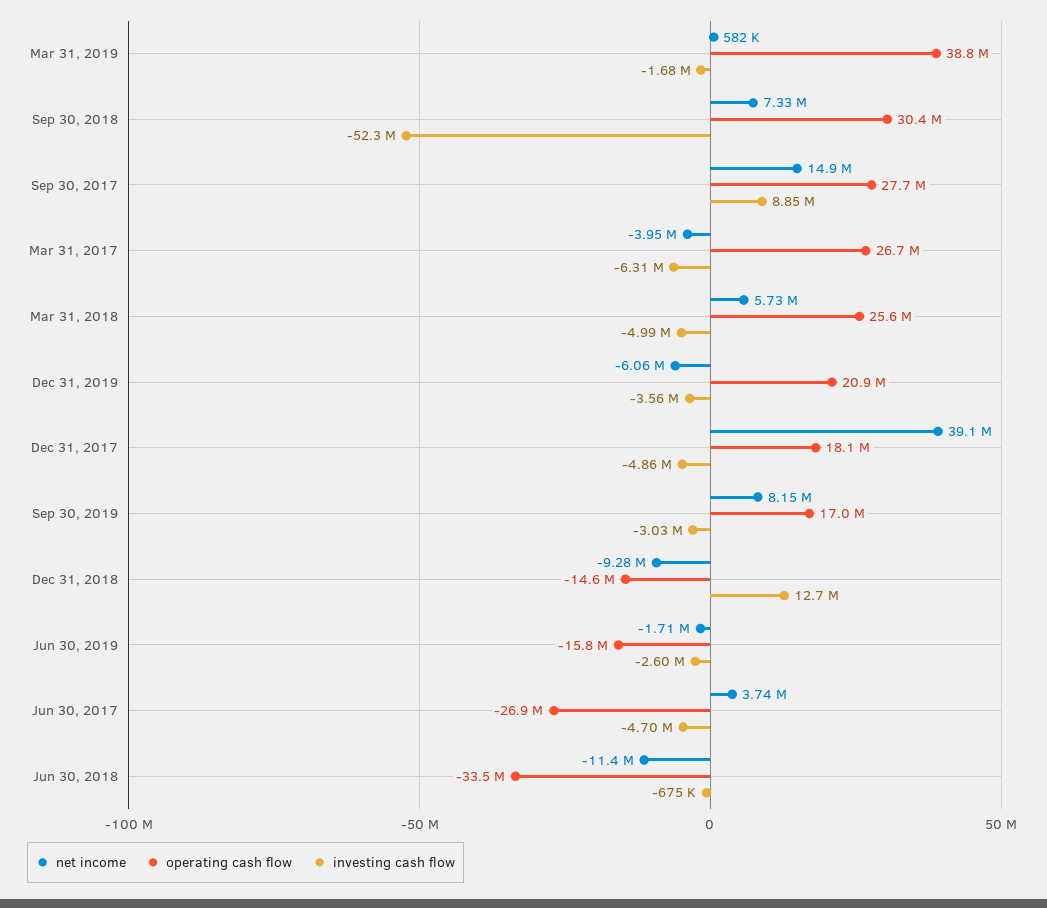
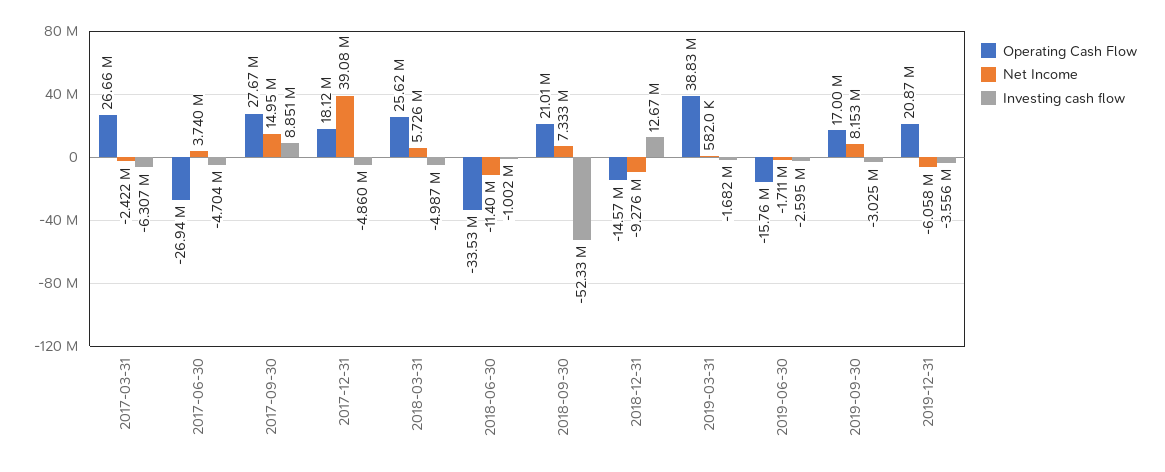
  {
    "net income": {
      "Mar 31, 2019": 582000,
      "Sep 30, 2018": 7333000,
      "Sep 30, 2017": 14950000,
-     "Mar 31, 2017": -3950000,
+     "Mar 31, 2017": -2422000,
      "Mar 31, 2018": 5726000,
      "Dec 31, 2019": -6058000,
      "Dec 31, 2017": 39080000,
      "Sep 30, 2019": 8153000,
      "Dec 31, 2018": -9276000,
      "Jun 30, 2019": -1711000,
      "Jun 30, 2017": 3740000,
      "Jun 30, 2018": -11400000
    },
    "operating cash flow": {
      "Mar 31, 2019": 38830000,
-     "Sep 30, 2018": 30400000,
+     "Sep 30, 2018": 21010000,
      "Sep 30, 2017": 27670000,
      "Mar 31, 2017": 26660000,
      "Mar 31, 2018": 25620000,
      "Dec 31, 2019": 20870000,
      "Dec 31, 2017": 18120000,
      "Sep 30, 2019": 17000000,
      "Dec 31, 2018": -14570000,
      "Jun 30, 2019": -15760000,
      "Jun 30, 2017": -26940000,
      "Jun 30, 2018": -33530000
    },
    "investing cash flow": {
      "Mar 31, 2019": -1682000,
      "Sep 30, 2018": -52330000,
      "Sep 30, 2017": 8851000,
      "Mar 31, 2017": -6307000,
      "Mar 31, 2018": -4987000,
      "Dec 31, 2019": -3556000,
      "Dec 31, 2017": -4860000,
      "Sep 30, 2019": -3025000,
      "Dec 31, 2018": 12670000,
      "Jun 30, 2019": -2595000,
      "Jun 30, 2017": -4704000,
-     "Jun 30, 2018": -675000
+     "Jun 30, 2018": -1002000
    }
  }

